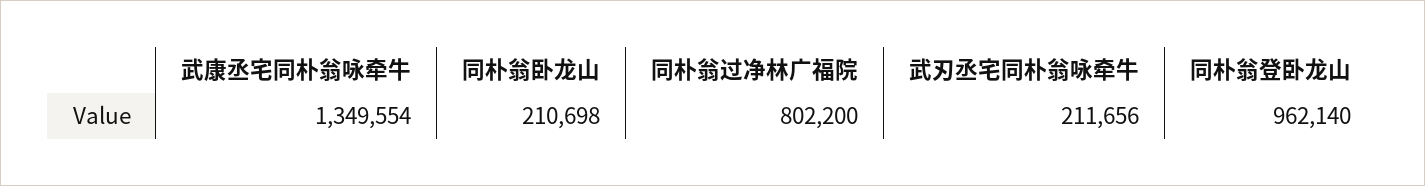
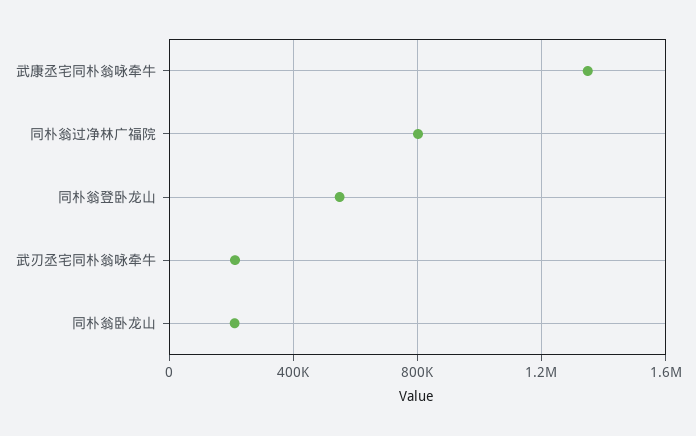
  {
    "武康丞宅同朴翁咏牵牛": 1349554,
    "同朴翁卧龙山": 210698,
    "同朴翁过净林广福院": 802200,
    "武刃丞宅同朴翁咏牵牛": 211656,
-   "同朴翁登卧龙山": 962140
+   "同朴翁登卧龙山": 550000
  }

